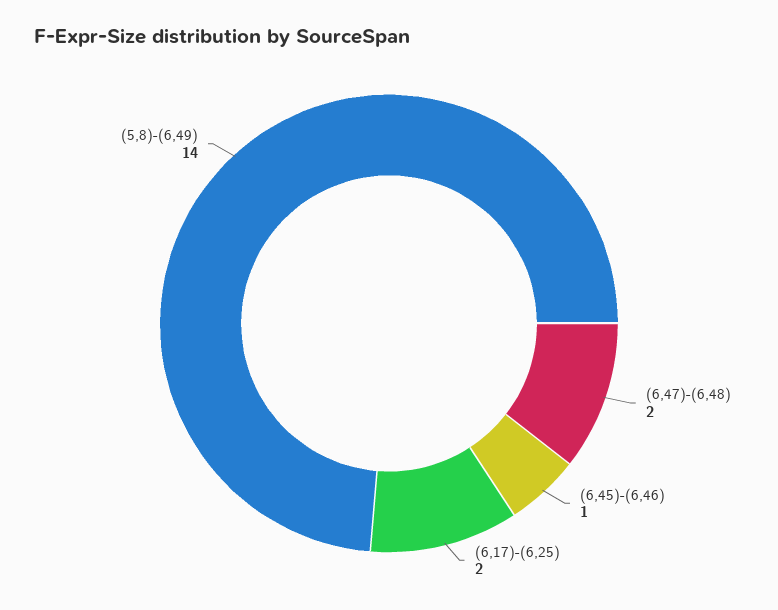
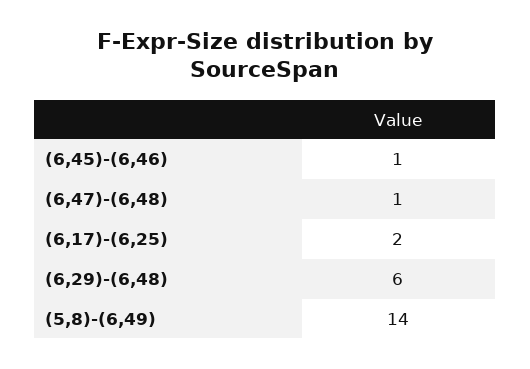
  {
-   "(6,47)-(6,48)": 2,
+   "(6,47)-(6,48)": 1,
    "(6,45)-(6,46)": 1,
    "(6,17)-(6,25)": 2,
-   "(5,8)-(6,49)": 14
+   "(5,8)-(6,49)": 14,
+   "(6,29)-(6,48)": 6
  }

